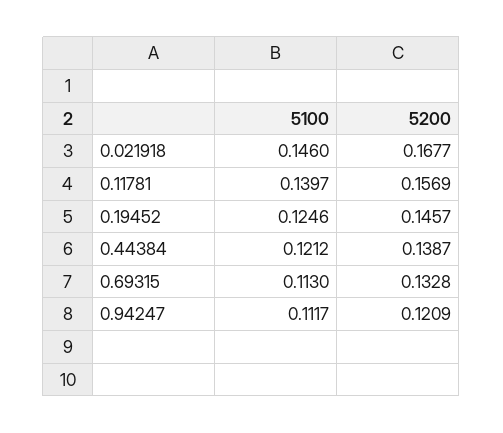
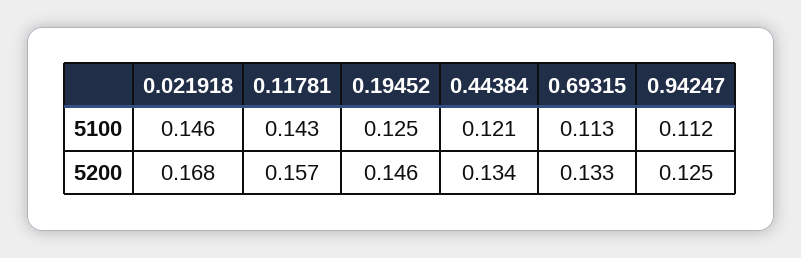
  {
    "5100": {
      "0.021918": 0.146,
-     "0.11781": 0.1397,
+     "0.11781": 0.143,
      "0.19452": 0.1246,
      "0.44384": 0.1212,
      "0.69315": 0.113,
      "0.94247": 0.1117
    },
    "5200": {
      "0.021918": 0.1677,
      "0.11781": 0.1569,
      "0.19452": 0.1457,
-     "0.44384": 0.1387,
+     "0.44384": 0.134,
      "0.69315": 0.1328,
-     "0.94247": 0.1209
+     "0.94247": 0.125
    }
  }

